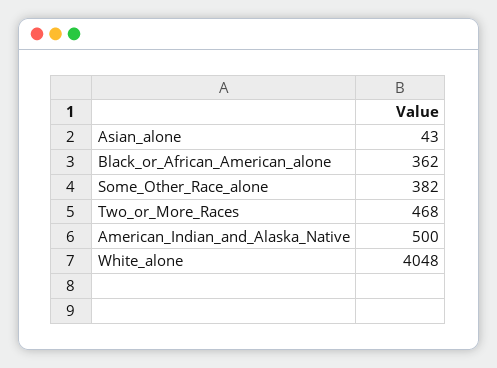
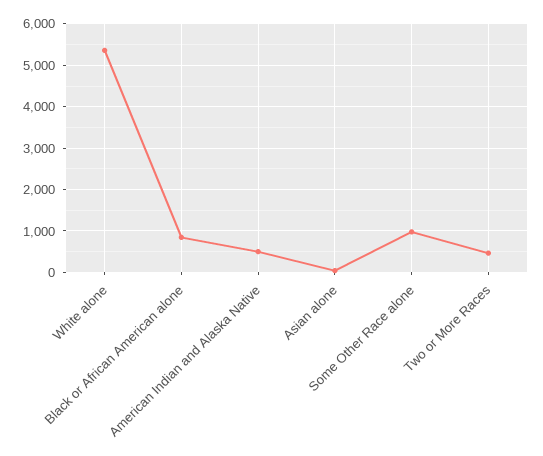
  {
    "Asian_alone": 43,
-   "Black_or_African_American_alone": 362,
+   "Black_or_African_American_alone": 800,
-   "Some_Other_Race_alone": 382,
+   "Some_Other_Race_alone": 1000,
    "Two_or_More_Races": 468,
    "American_Indian_and_Alaska_Native": 500,
-   "White_alone": 4048
+   "White_alone": 5400
  }

